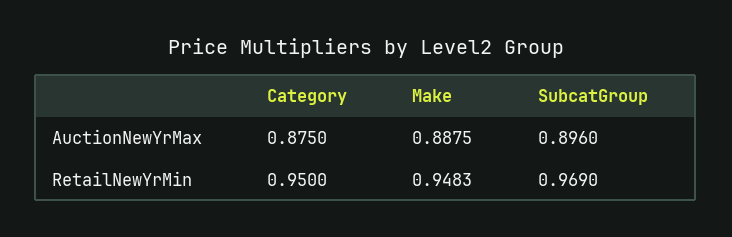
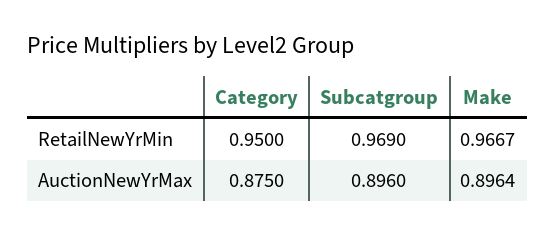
  {
    "Category": {
      "AuctionNewYrMax": 0.875,
      "RetailNewYrMin": 0.95
    },
    "Make": {
-     "AuctionNewYrMax": 0.8875,
+     "AuctionNewYrMax": 0.8964,
-     "RetailNewYrMin": 0.9483
+     "RetailNewYrMin": 0.9667
    },
    "SubcatGroup": {
      "AuctionNewYrMax": 0.896,
      "RetailNewYrMin": 0.969
    }
  }

